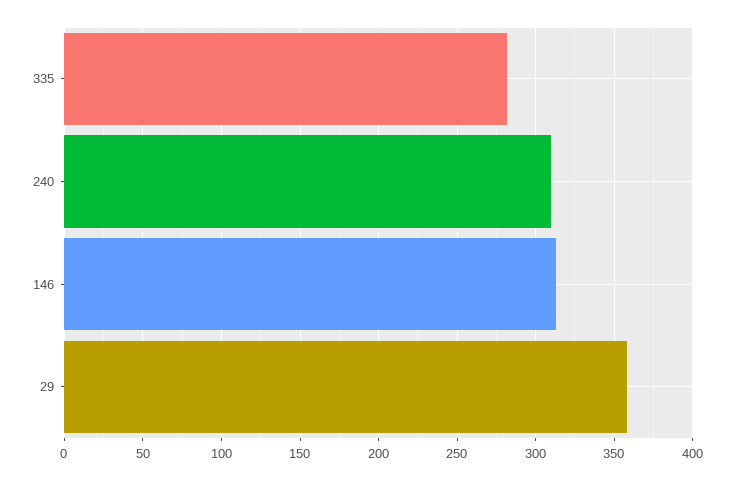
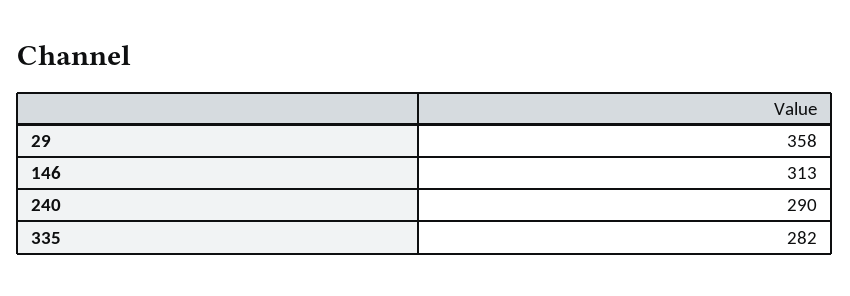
  {
    "335": 282,
-   "240": 310,
+   "240": 290,
    "146": 313,
    "29": 358
  }

